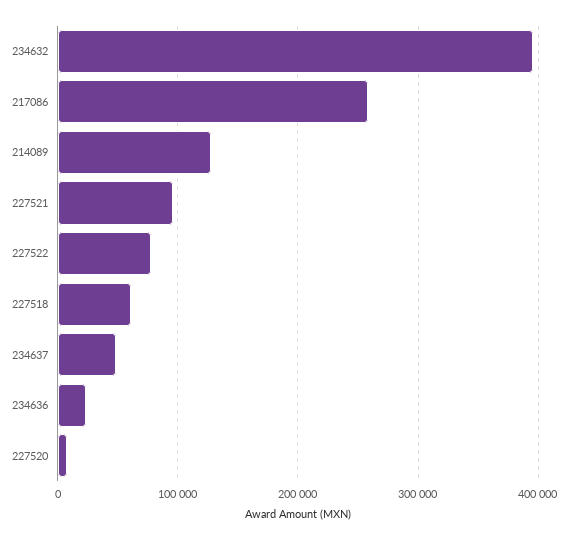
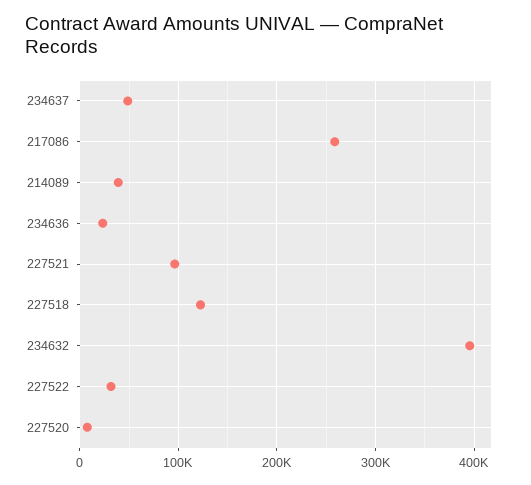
  {
    "234632": 400000,
    "217086": 260000,
-   "214089": 130000,
+   "214089": 40000,
    "227521": 100000,
-   "227522": 80000,
+   "227522": 30000,
-   "227518": 60000,
+   "227518": 120000,
    "234637": 50000,
    "234636": 20000,
    "227520": 10000
  }

